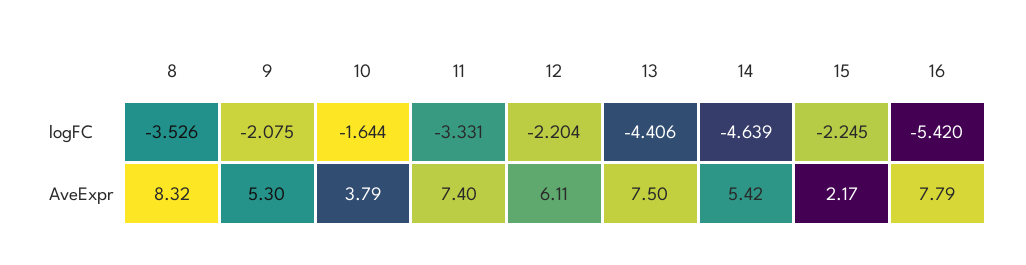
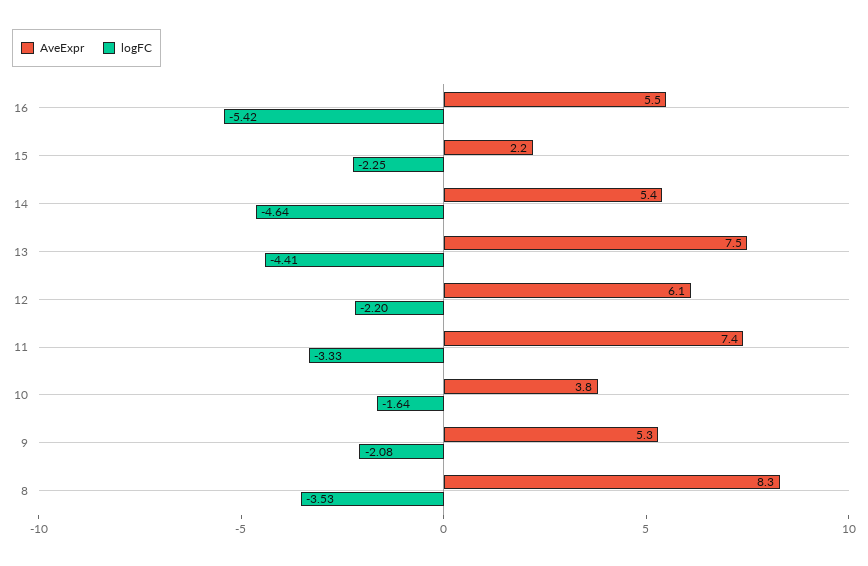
  {
    "logFC": {
      "8": -3.526,
      "9": -2.075,
      "10": -1.644,
      "11": -3.331,
      "12": -2.204,
      "13": -4.406,
      "14": -4.639,
      "15": -2.245,
      "16": -5.42
    },
    "AveExpr": {
      "8": 8.32,
      "9": 5.3,
      "10": 3.79,
      "11": 7.4,
      "12": 6.11,
      "13": 7.5,
      "14": 5.42,
      "15": 2.17,
-     "16": 7.79
+     "16": 5.5
    }
  }

